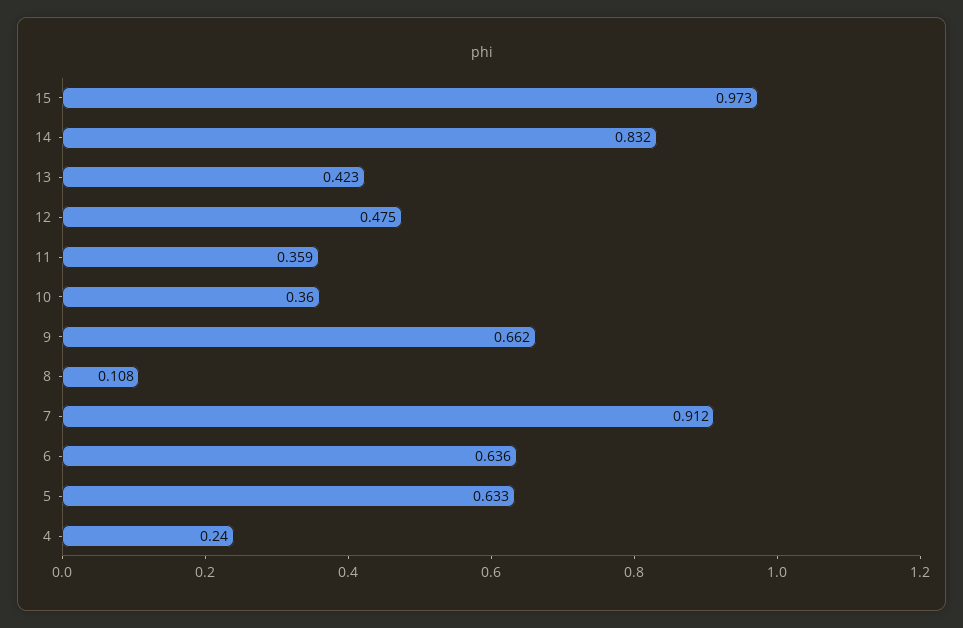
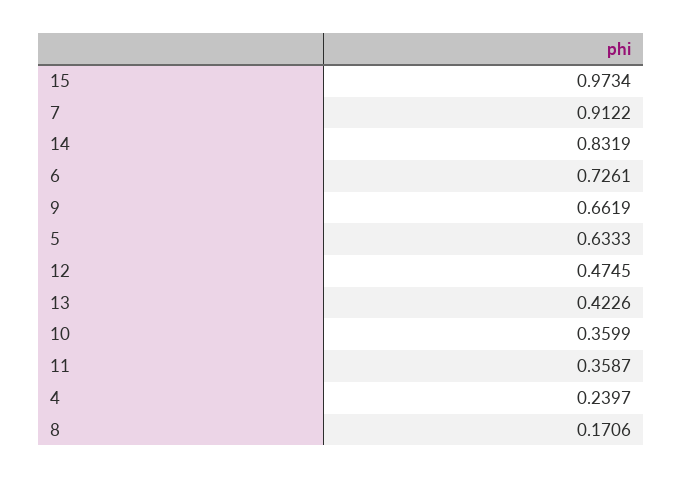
  {
    "15": 0.9734,
    "14": 0.8319,
    "13": 0.4226,
    "12": 0.4745,
    "11": 0.3587,
    "10": 0.3599,
    "9": 0.6619,
-   "8": 0.108,
+   "8": 0.1706,
    "7": 0.9122,
-   "6": 0.636,
+   "6": 0.7261,
    "5": 0.6333,
    "4": 0.2397
  }

